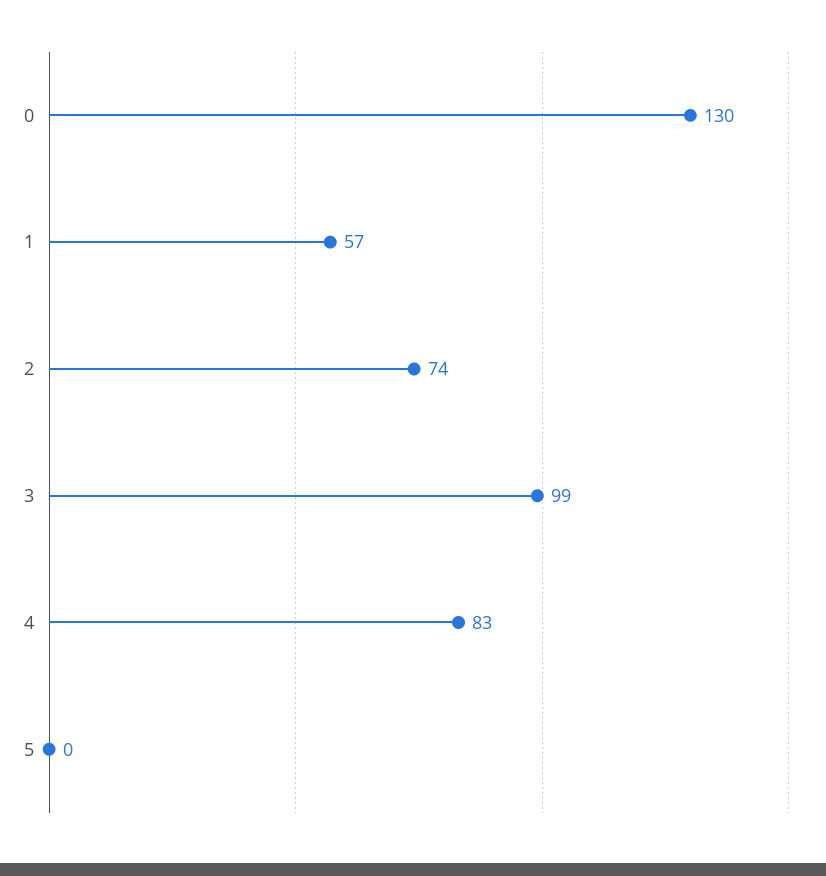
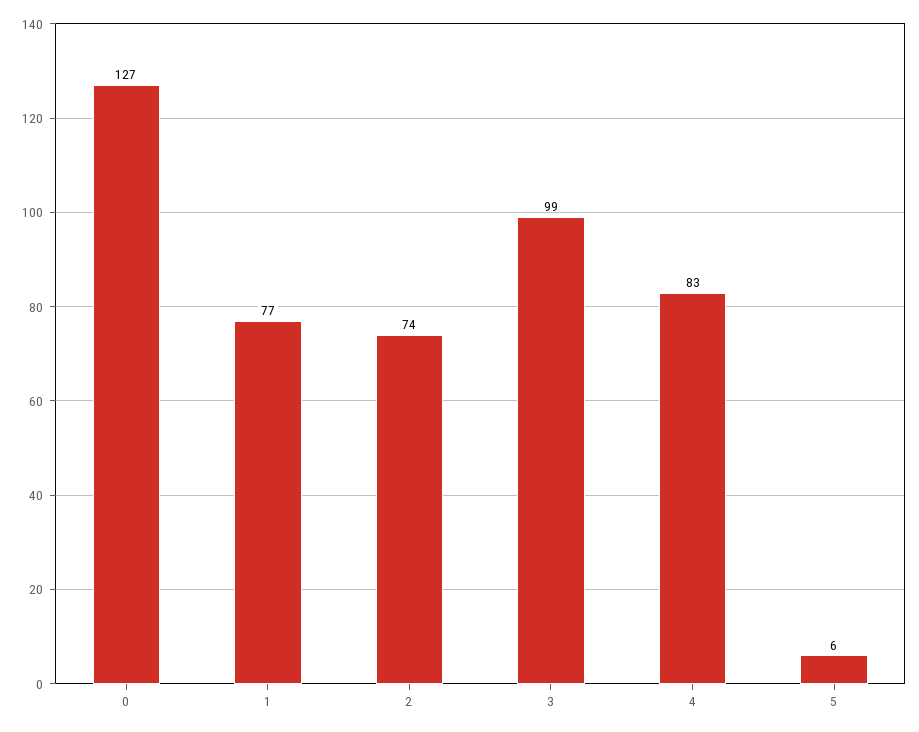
  {
-   "0": 130,
+   "0": 127,
-   "1": 57,
+   "1": 77,
    "2": 74,
    "3": 99,
    "4": 83,
-   "5": 0
+   "5": 6
  }

